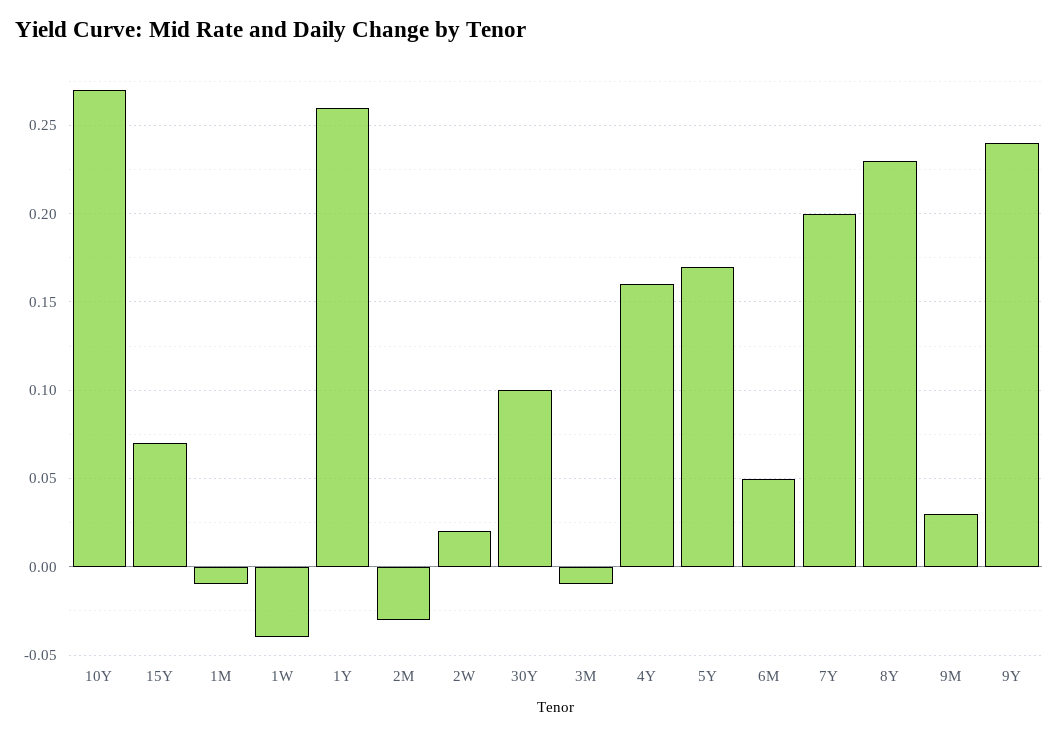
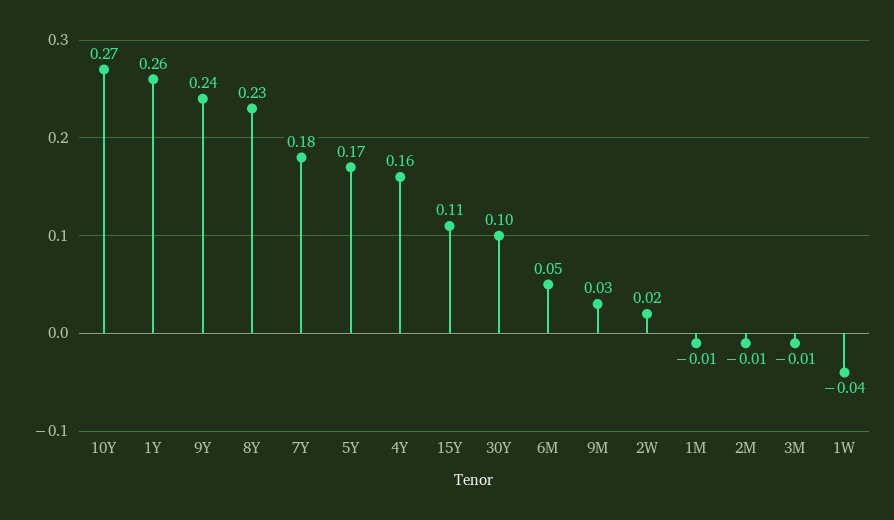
  {
    "10Y": 0.27,
-   "15Y": 0.07,
+   "15Y": 0.11,
    "1M": -0.01,
    "1W": -0.04,
    "1Y": 0.26,
-   "2M": -0.03,
+   "2M": -0.01,
    "2W": 0.02,
    "30Y": 0.1,
    "3M": -0.01,
    "4Y": 0.16,
    "5Y": 0.17,
    "6M": 0.05,
-   "7Y": 0.2,
+   "7Y": 0.18,
    "8Y": 0.23,
    "9M": 0.03,
    "9Y": 0.24
  }

